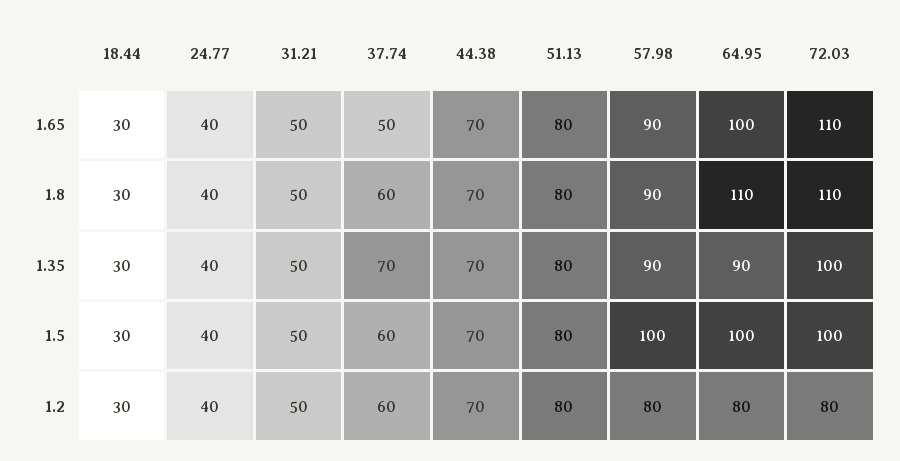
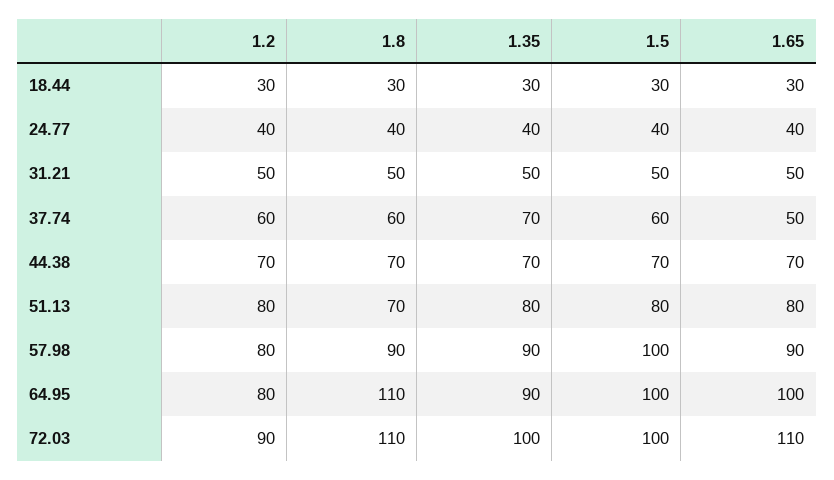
  {
    "18.44": {
      "1.65": 30,
      "1.8": 30,
      "1.35": 30,
      "1.5": 30,
      "1.2": 30
    },
    "24.77": {
      "1.65": 40,
      "1.8": 40,
      "1.35": 40,
      "1.5": 40,
      "1.2": 40
    },
    "31.21": {
      "1.65": 50,
      "1.8": 50,
      "1.35": 50,
      "1.5": 50,
      "1.2": 50
    },
    "37.74": {
      "1.65": 50,
      "1.8": 60,
      "1.35": 70,
      "1.5": 60,
      "1.2": 60
    },
    "44.38": {
      "1.65": 70,
      "1.8": 70,
      "1.35": 70,
      "1.5": 70,
      "1.2": 70
    },
    "51.13": {
      "1.65": 80,
-     "1.8": 80,
+     "1.8": 70,
      "1.35": 80,
      "1.5": 80,
      "1.2": 80
    },
    "57.98": {
      "1.65": 90,
      "1.8": 90,
      "1.35": 90,
      "1.5": 100,
      "1.2": 80
    },
    "64.95": {
      "1.65": 100,
      "1.8": 110,
      "1.35": 90,
      "1.5": 100,
      "1.2": 80
    },
    "72.03": {
      "1.65": 110,
      "1.8": 110,
      "1.35": 100,
      "1.5": 100,
-     "1.2": 80
+     "1.2": 90
    }
  }

